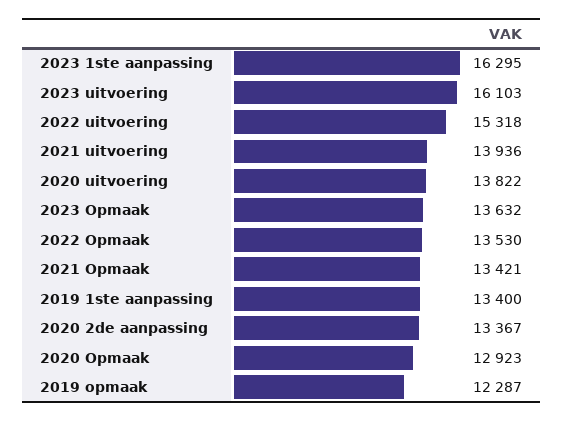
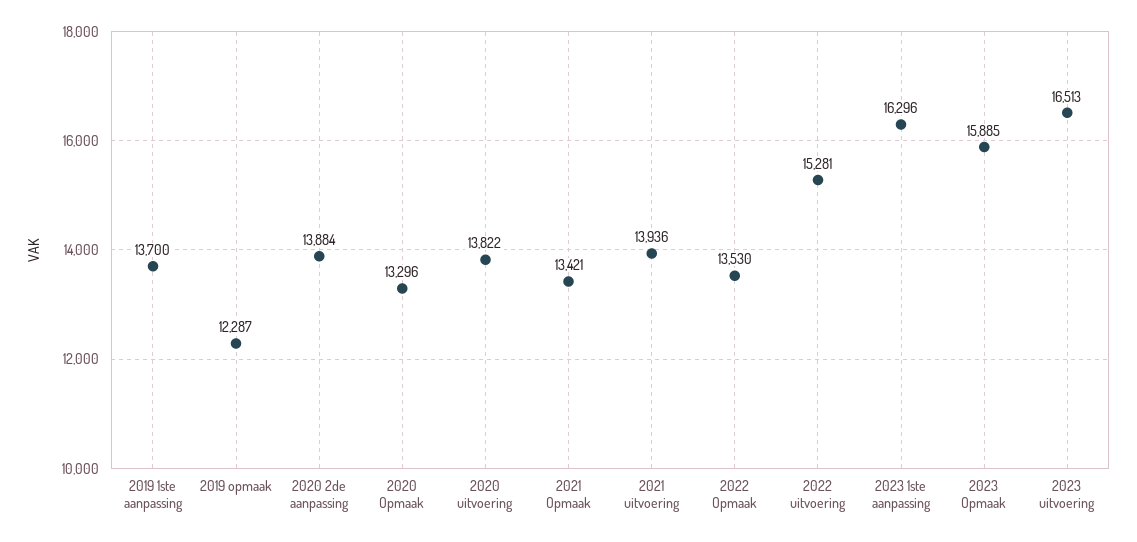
  {
-   "2023 1ste aanpassing": 16295,
+   "2023 1ste aanpassing": 16296,
-   "2023 uitvoering": 16103,
+   "2023 uitvoering": 16513,
-   "2022 uitvoering": 15318,
+   "2022 uitvoering": 15281,
    "2021 uitvoering": 13936,
    "2020 uitvoering": 13822,
-   "2023 Opmaak": 13632,
+   "2023 Opmaak": 15885,
    "2022 Opmaak": 13530,
    "2021 Opmaak": 13421,
-   "2019 1ste aanpassing": 13400,
+   "2019 1ste aanpassing": 13700,
-   "2020 2de aanpassing": 13367,
+   "2020 2de aanpassing": 13884,
-   "2020 Opmaak": 12923,
+   "2020 Opmaak": 13296,
    "2019 opmaak": 12287
  }

